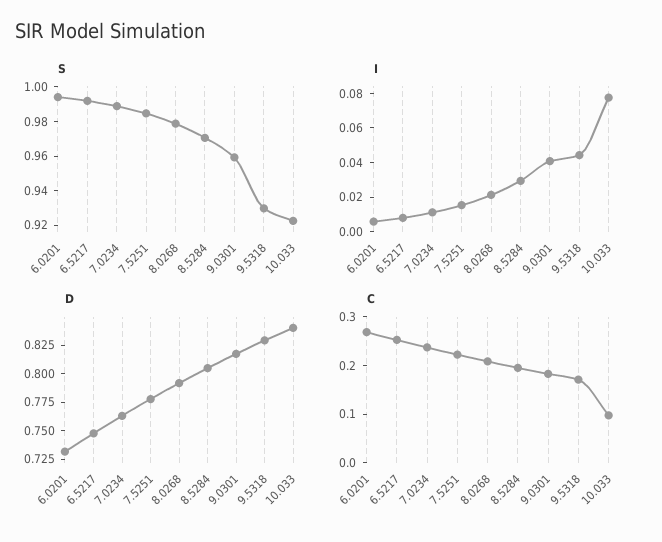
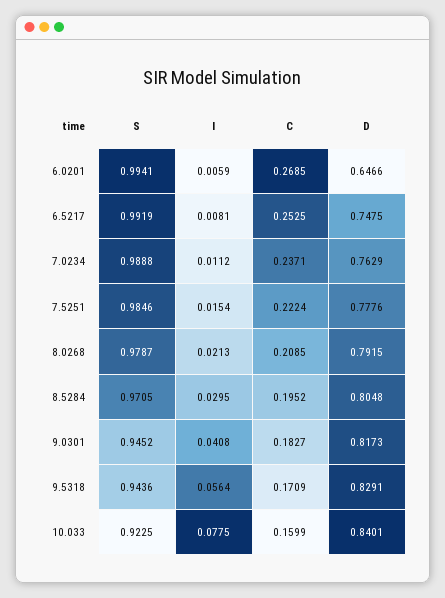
  {
    "S": {
      "6.0201": 0.9941,
      "6.5217": 0.9919,
      "7.0234": 0.9888,
      "7.5251": 0.9846,
      "8.0268": 0.9787,
      "8.5284": 0.9705,
-     "9.0301": 0.96,
+     "9.0301": 0.9452,
-     "9.5318": 0.93,
+     "9.5318": 0.9436,
      "10.033": 0.9225
    },
    "I": {
      "6.0201": 0.0059,
      "6.5217": 0.0081,
      "7.0234": 0.0112,
      "7.5251": 0.0154,
      "8.0268": 0.0213,
      "8.5284": 0.0295,
      "9.0301": 0.0408,
-     "9.5318": 0.045,
+     "9.5318": 0.0564,
      "10.033": 0.0775
    },
    "D": {
-     "6.0201": 0.725,
+     "6.0201": 0.6466,
      "6.5217": 0.7475,
      "7.0234": 0.7629,
      "7.5251": 0.7776,
      "8.0268": 0.7915,
      "8.5284": 0.8048,
      "9.0301": 0.8173,
      "9.5318": 0.8291,
      "10.033": 0.8401
    },
    "C": {
      "6.0201": 0.2685,
      "6.5217": 0.2525,
      "7.0234": 0.2371,
      "7.5251": 0.2224,
      "8.0268": 0.2085,
      "8.5284": 0.1952,
      "9.0301": 0.1827,
      "9.5318": 0.1709,
-     "10.033": 0.1
+     "10.033": 0.1599
    }
  }

